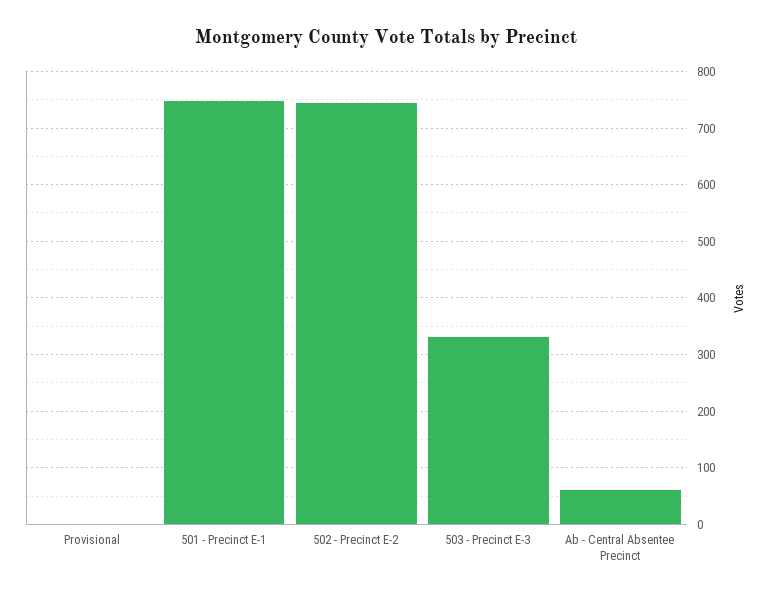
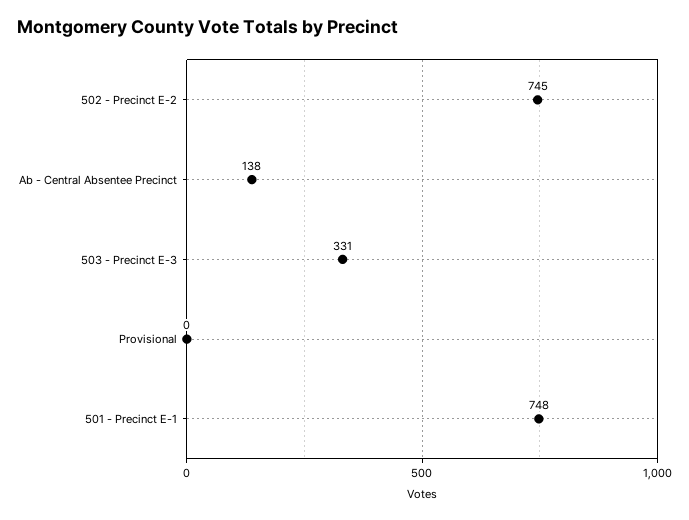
  {
    "Provisional": 0,
    "501 - Precinct E-1": 748,
    "502 - Precinct E-2": 745,
    "503 - Precinct E-3": 331,
-   "Ab - Central Absentee Precinct": 60
+   "Ab - Central Absentee Precinct": 138
  }

